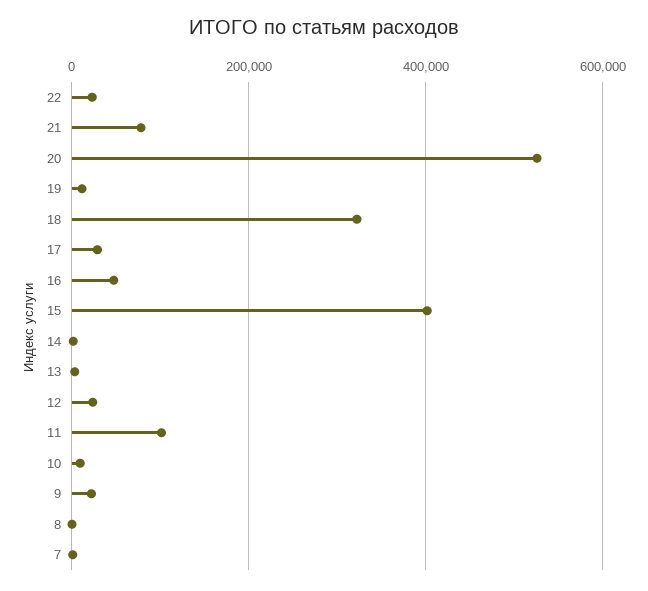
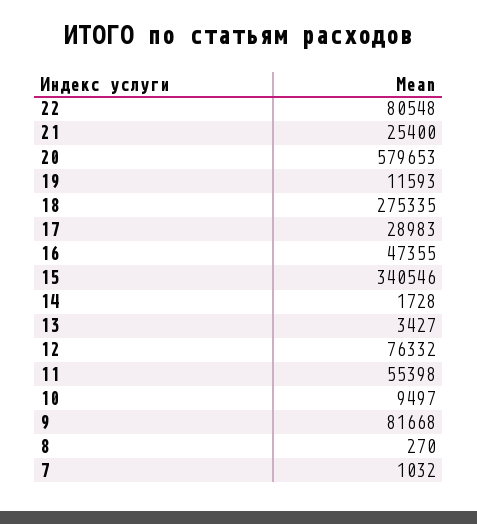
  {
-   "22": 20000,
+   "22": 80548,
-   "21": 80000,
+   "21": 25400,
-   "20": 520000,
+   "20": 579653,
    "19": 11593,
-   "18": 320000,
+   "18": 275335,
    "17": 28983,
    "16": 47355,
-   "15": 400000,
+   "15": 340546,
    "14": 1728,
    "13": 3427,
-   "12": 20000,
+   "12": 76332,
-   "11": 100000,
+   "11": 55398,
    "10": 9497,
-   "9": 20000,
+   "9": 81668,
    "8": 270,
    "7": 1032
  }

